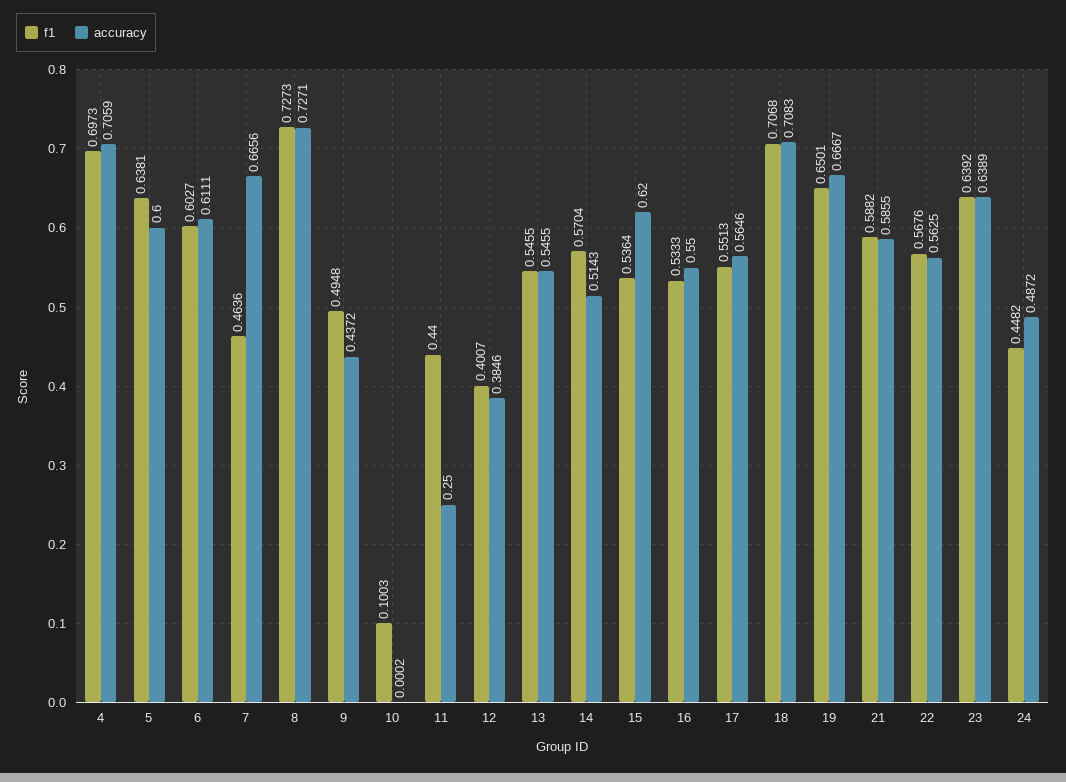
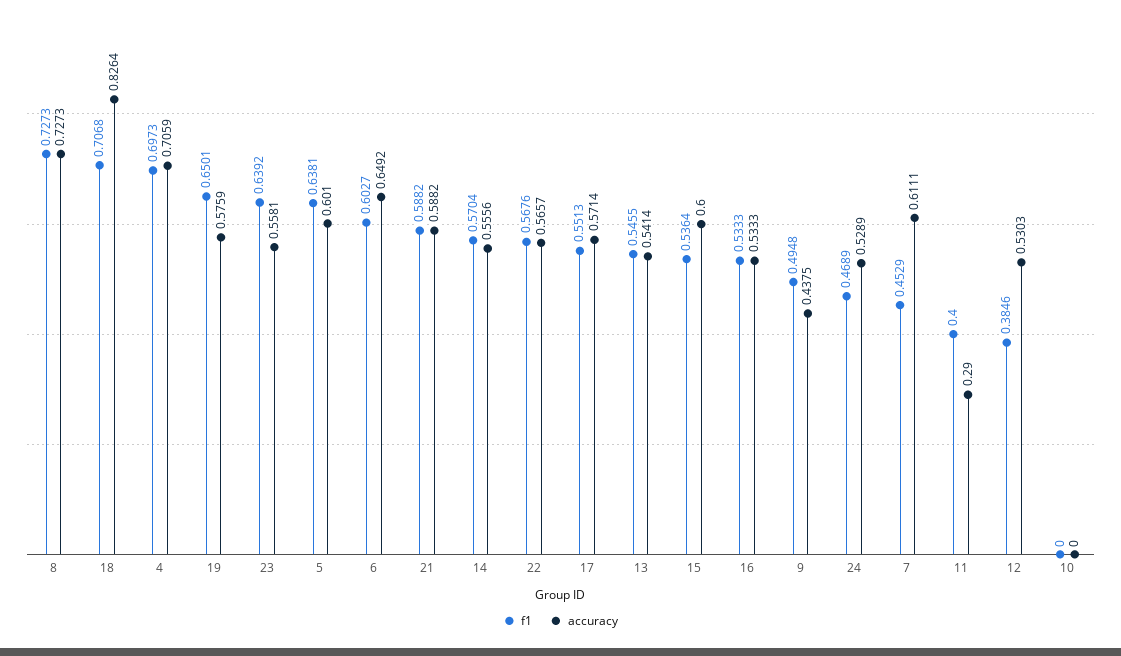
  {
    "f1": {
      "4": 0.6973,
      "5": 0.6381,
      "6": 0.6027,
-     "7": 0.4636,
+     "7": 0.4529,
      "8": 0.7273,
      "9": 0.4948,
-     "10": 0.1003,
+     "10": 0,
-     "11": 0.44,
+     "11": 0.4,
-     "12": 0.4007,
+     "12": 0.3846,
      "13": 0.5455,
      "14": 0.5704,
      "15": 0.5364,
      "16": 0.5333,
      "17": 0.5513,
      "18": 0.7068,
      "19": 0.6501,
      "21": 0.5882,
      "22": 0.5676,
      "23": 0.6392,
-     "24": 0.4482
+     "24": 0.4689
    },
    "accuracy": {
      "4": 0.7059,
-     "5": 0.6,
+     "5": 0.601,
-     "6": 0.6111,
+     "6": 0.6492,
-     "7": 0.6656,
+     "7": 0.6111,
-     "8": 0.7271,
+     "8": 0.7273,
-     "9": 0.4372,
+     "9": 0.4375,
-     "10": 0.0002,
+     "10": 0,
-     "11": 0.25,
+     "11": 0.29,
-     "12": 0.3846,
+     "12": 0.5303,
-     "13": 0.5455,
+     "13": 0.5414,
-     "14": 0.5143,
+     "14": 0.5556,
-     "15": 0.62,
+     "15": 0.6,
-     "16": 0.55,
+     "16": 0.5333,
-     "17": 0.5646,
+     "17": 0.5714,
-     "18": 0.7083,
+     "18": 0.8264,
-     "19": 0.6667,
+     "19": 0.5759,
-     "21": 0.5855,
+     "21": 0.5882,
-     "22": 0.5625,
+     "22": 0.5657,
-     "23": 0.6389,
+     "23": 0.5581,
-     "24": 0.4872
+     "24": 0.5289
    }
  }

